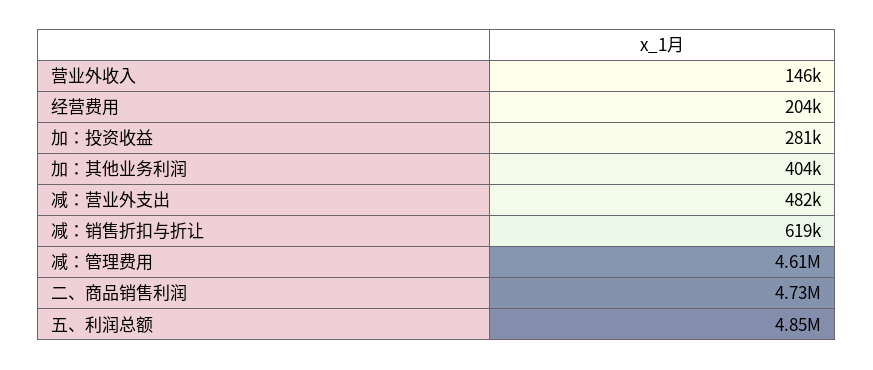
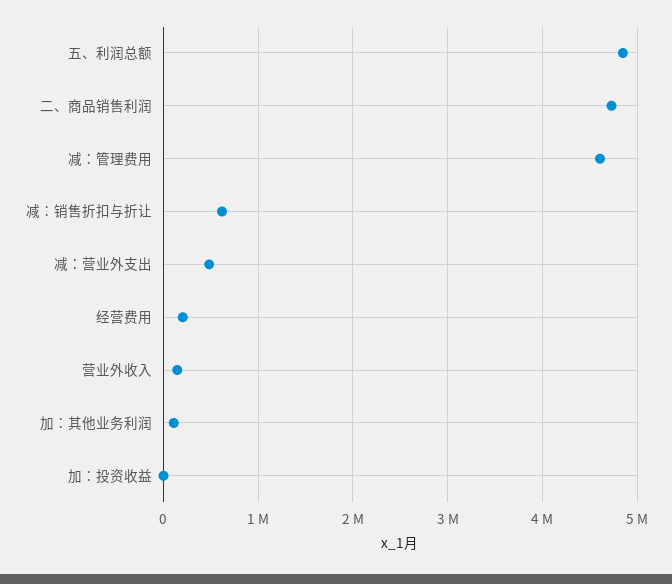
  {
    "营业外收入": 146000,
    "经营费用": 204000,
-   "加：投资收益": 281000,
+   "加：投资收益": 0,
-   "加：其他业务利润": 404000,
+   "加：其他业务利润": 100000,
    "减：营业外支出": 482000,
    "减：销售折扣与折让": 619000,
    "减：管理费用": 4610000,
    "二、商品销售利润": 4730000,
    "五、利润总额": 4850000
  }

